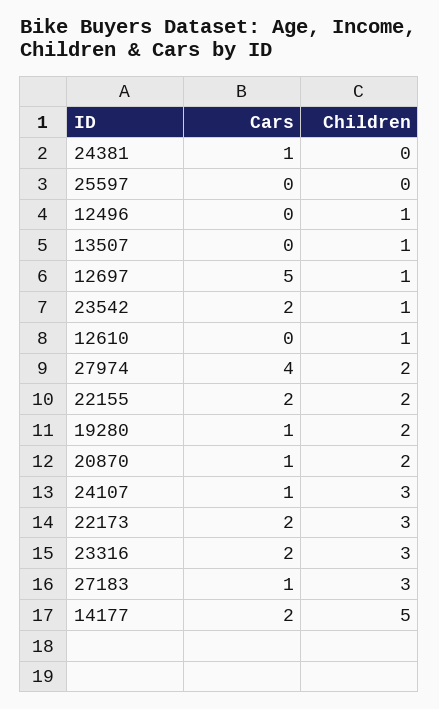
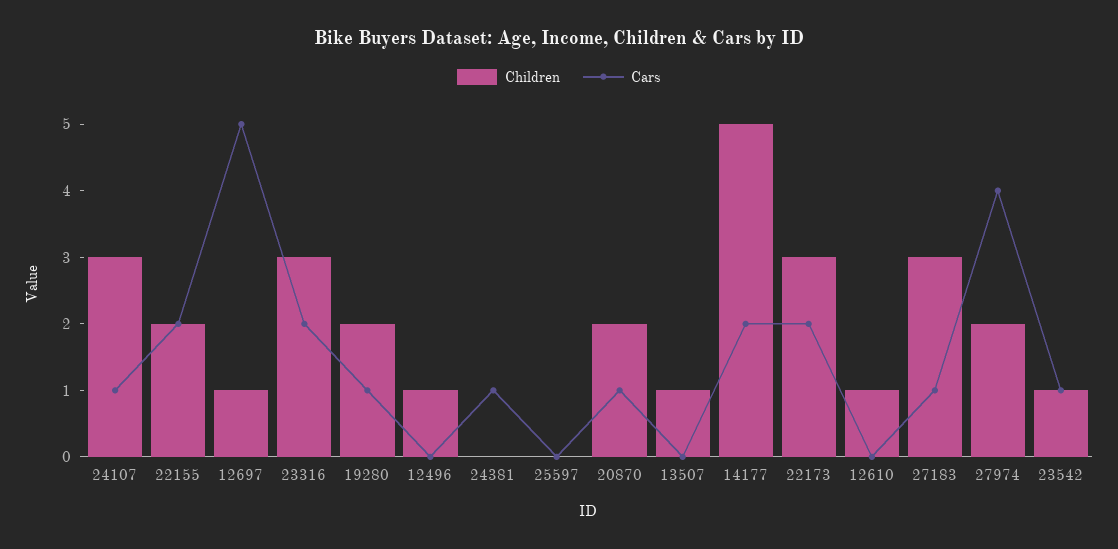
  {
    "Cars": {
      "24381": 1,
      "25597": 0,
      "12496": 0,
      "13507": 0,
      "12697": 5,
-     "23542": 2,
+     "23542": 1,
      "12610": 0,
      "27974": 4,
      "22155": 2,
      "19280": 1,
      "20870": 1,
      "24107": 1,
      "22173": 2,
      "23316": 2,
      "27183": 1,
      "14177": 2
    },
    "Children": {
      "24381": 0,
      "25597": 0,
      "12496": 1,
      "13507": 1,
      "12697": 1,
      "23542": 1,
      "12610": 1,
      "27974": 2,
      "22155": 2,
      "19280": 2,
      "20870": 2,
      "24107": 3,
      "22173": 3,
      "23316": 3,
      "27183": 3,
      "14177": 5
    }
  }

